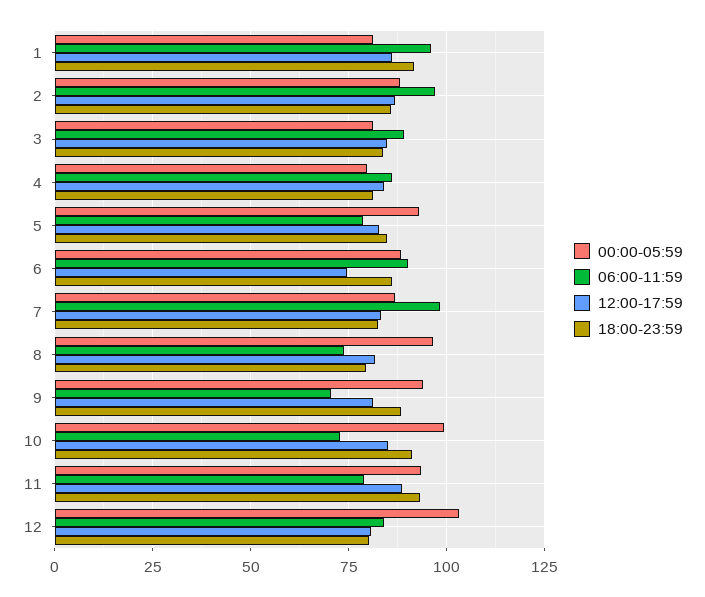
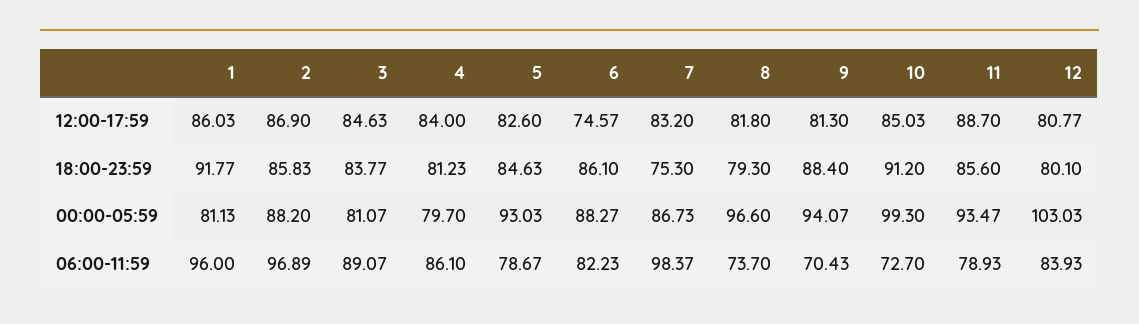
  {
    "00:00-05:59": {
      "1": 81.13,
      "2": 88.2,
      "3": 81.07,
      "4": 79.7,
      "5": 93.03,
      "6": 88.27,
      "7": 86.73,
      "8": 96.6,
      "9": 94.07,
      "10": 99.3,
      "11": 93.47,
      "12": 103.03
    },
    "06:00-11:59": {
      "1": 96,
      "2": 96.89,
      "3": 89.07,
      "4": 86.1,
      "5": 78.67,
-     "6": 90,
+     "6": 82.23,
      "7": 98.37,
      "8": 73.7,
      "9": 70.43,
      "10": 72.7,
      "11": 78.93,
      "12": 83.93
    },
    "12:00-17:59": {
      "1": 86.03,
      "2": 86.9,
      "3": 84.63,
      "4": 84,
      "5": 82.6,
      "6": 74.57,
      "7": 83.2,
      "8": 81.8,
      "9": 81.3,
      "10": 85.03,
      "11": 88.7,
      "12": 80.77
    },
    "18:00-23:59": {
      "1": 91.77,
      "2": 85.83,
      "3": 83.77,
      "4": 81.23,
      "5": 84.63,
      "6": 86.1,
-     "7": 82.5,
+     "7": 75.3,
      "8": 79.3,
      "9": 88.4,
      "10": 91.2,
-     "11": 92.5,
+     "11": 85.6,
      "12": 80.1
    }
  }

